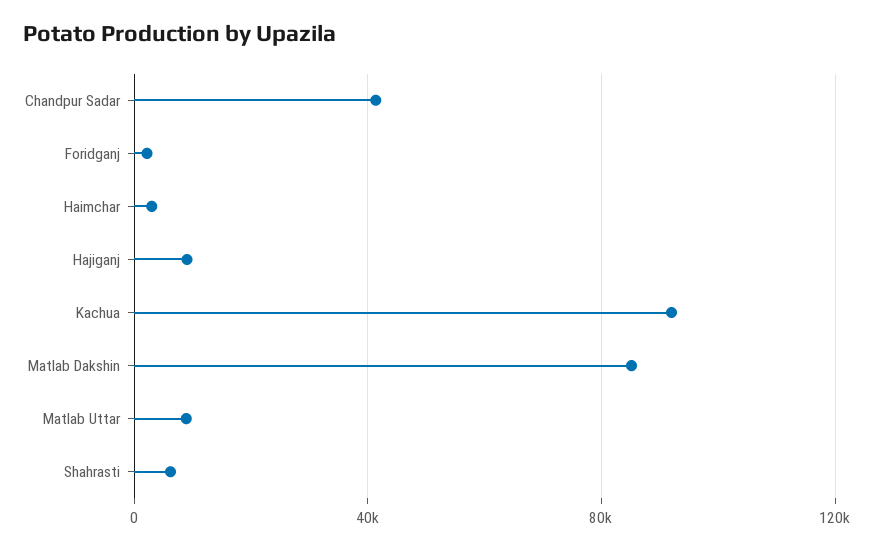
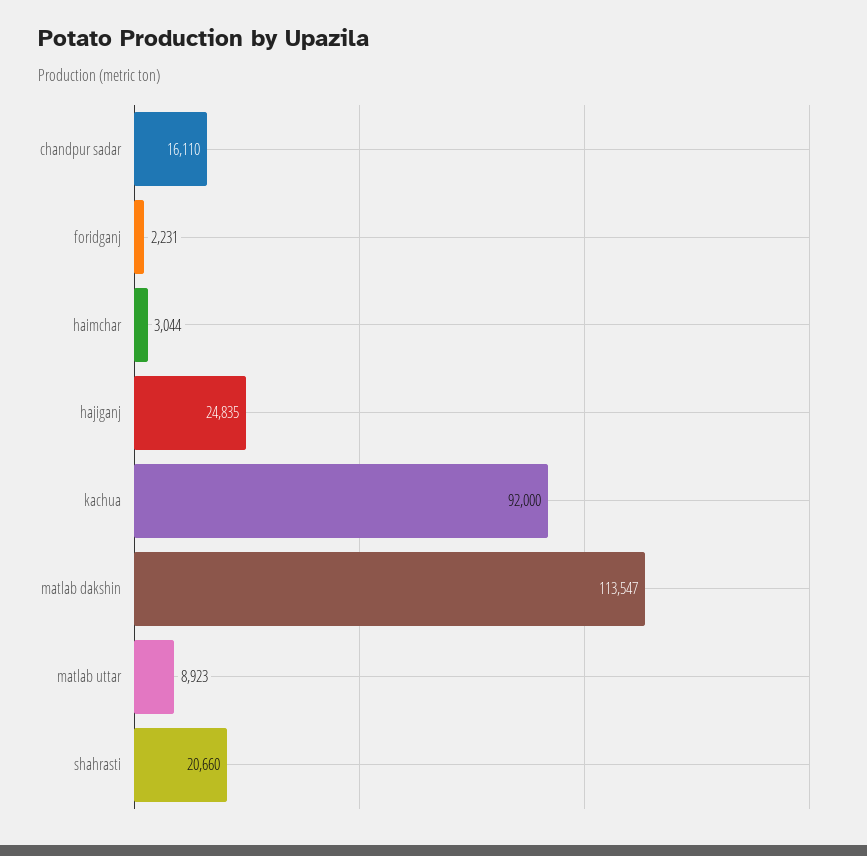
  {
-   "Chandpur Sadar": 40000,
+   "Chandpur Sadar": 16110,
    "Foridganj": 2231,
    "Haimchar": 3044,
-   "Hajiganj": 10000,
+   "Hajiganj": 24835,
    "Kachua": 92000,
-   "Matlab Dakshin": 85000,
+   "Matlab Dakshin": 113547,
    "Matlab Uttar": 8923,
-   "Shahrasti": 5000
+   "Shahrasti": 20660
  }

